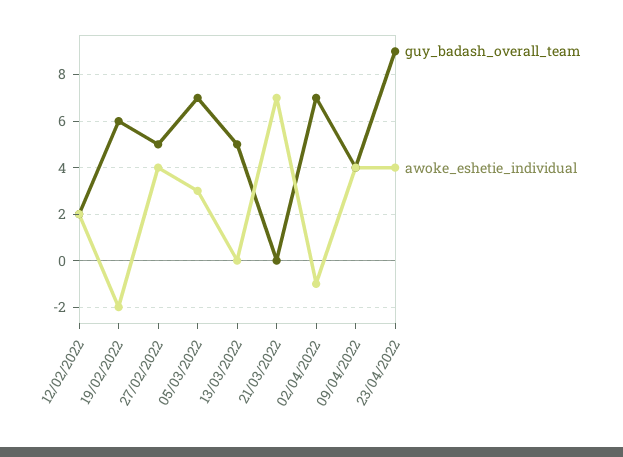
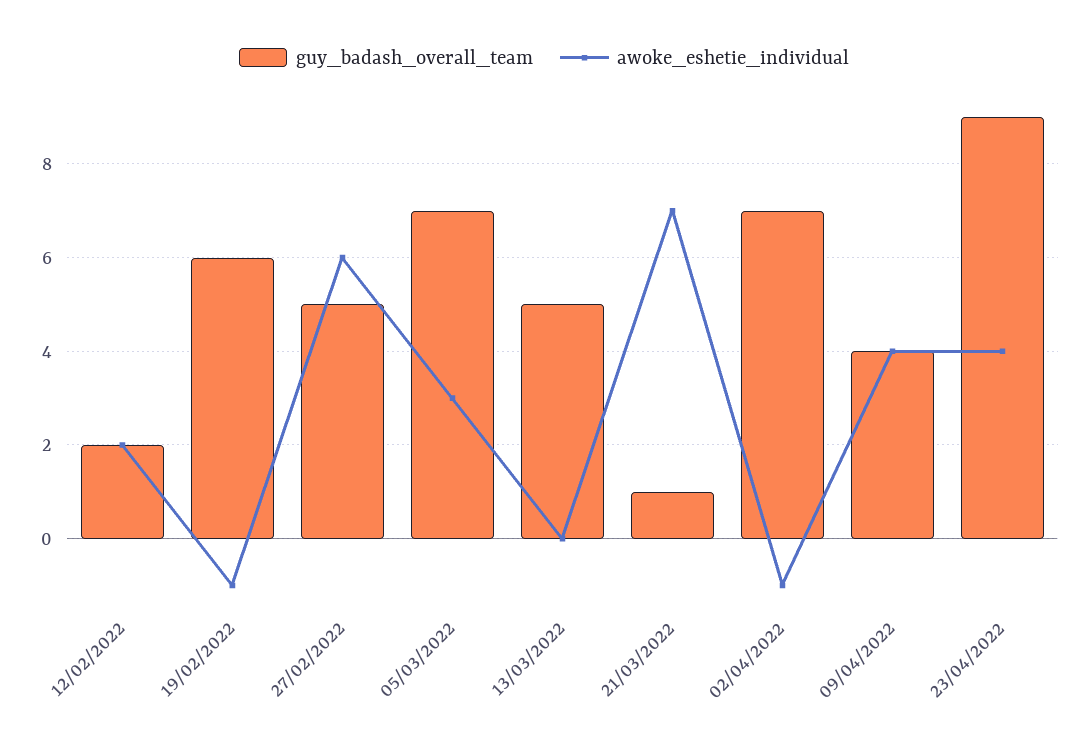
  {
    "guy_badash_overall_team": {
      "12/02/2022": 2,
      "19/02/2022": 6,
      "27/02/2022": 5,
      "05/03/2022": 7,
      "13/03/2022": 5,
-     "21/03/2022": 0,
+     "21/03/2022": 1,
      "02/04/2022": 7,
      "09/04/2022": 4,
      "23/04/2022": 9
    },
    "awoke_eshetie_individual": {
      "12/02/2022": 2,
-     "19/02/2022": -2,
+     "19/02/2022": -1,
-     "27/02/2022": 4,
+     "27/02/2022": 6,
      "05/03/2022": 3,
      "13/03/2022": 0,
      "21/03/2022": 7,
      "02/04/2022": -1,
      "09/04/2022": 4,
      "23/04/2022": 4
    }
  }

